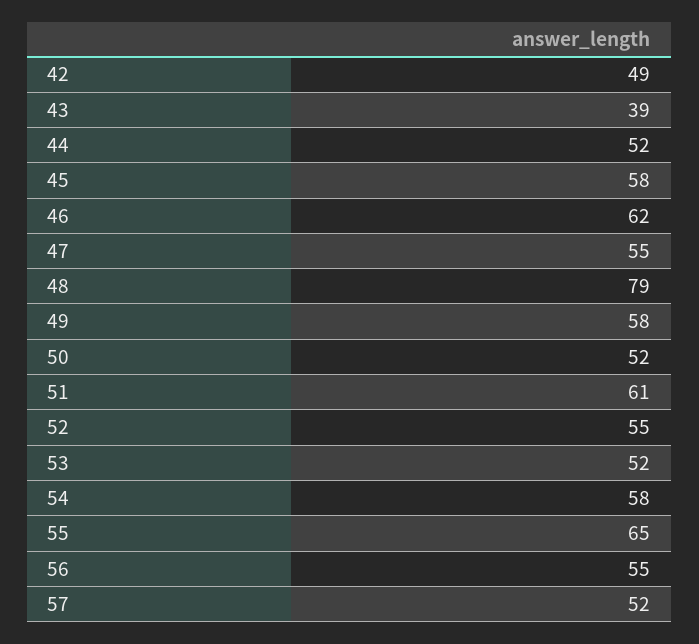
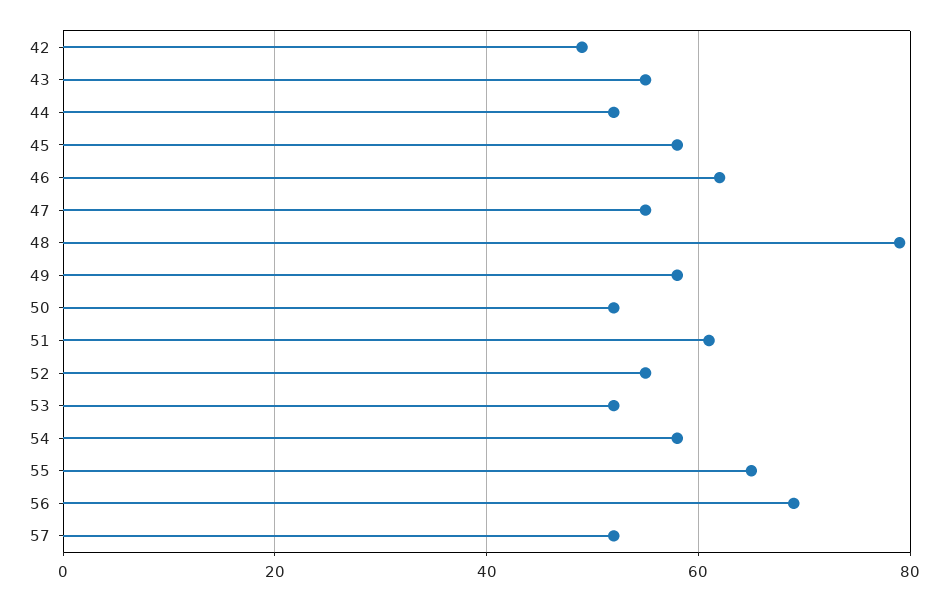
  {
    "42": 49,
-   "43": 39,
+   "43": 55,
    "44": 52,
    "45": 58,
    "46": 62,
    "47": 55,
    "48": 79,
    "49": 58,
    "50": 52,
    "51": 61,
    "52": 55,
    "53": 52,
    "54": 58,
    "55": 65,
-   "56": 55,
+   "56": 70,
    "57": 52
  }

